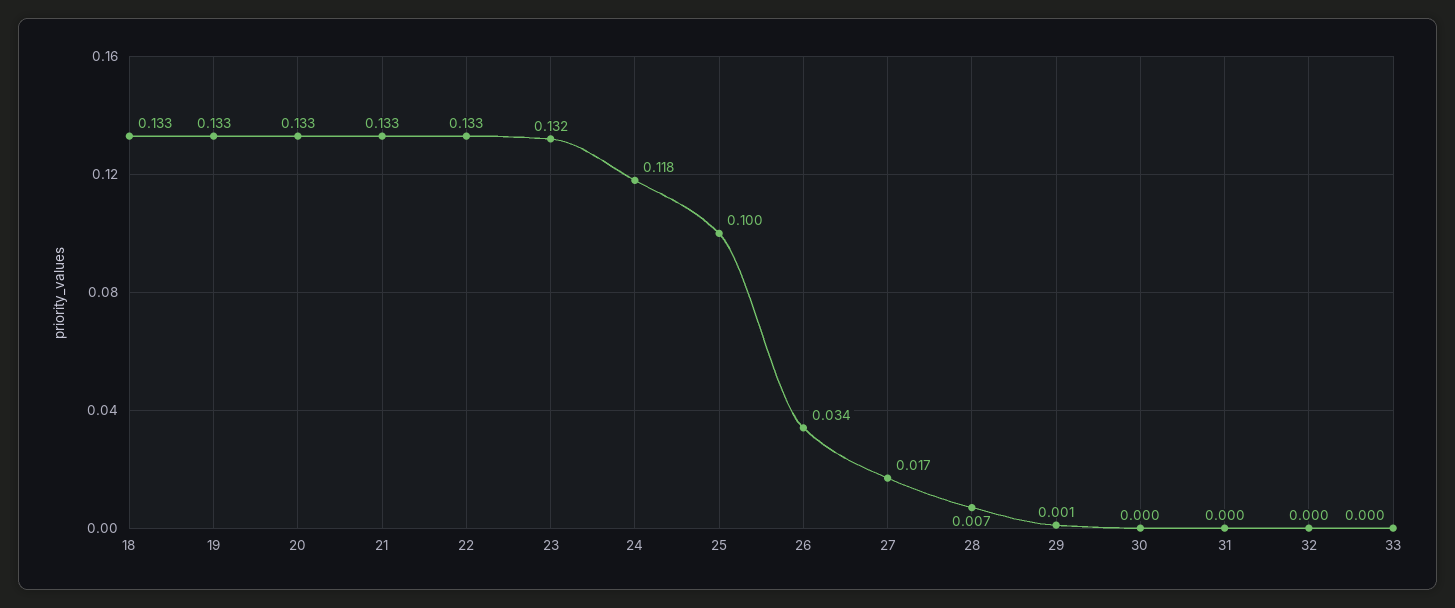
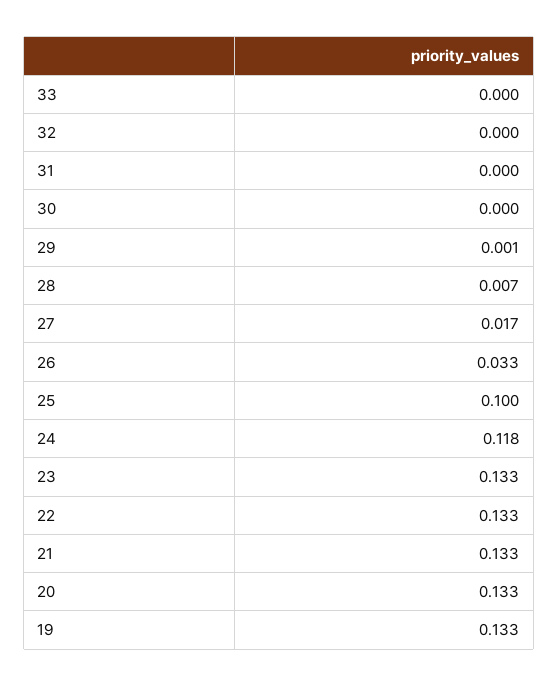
  {
-   "18": 0.133,
    "19": 0.133,
    "20": 0.133,
    "21": 0.133,
    "22": 0.133,
-   "23": 0.132,
+   "23": 0.133,
    "24": 0.118,
    "25": 0.1,
-   "26": 0.034,
+   "26": 0.033,
    "27": 0.017,
    "28": 0.007,
    "29": 0.001,
    "30": 0,
    "31": 0,
    "32": 0,
    "33": 0
  }

